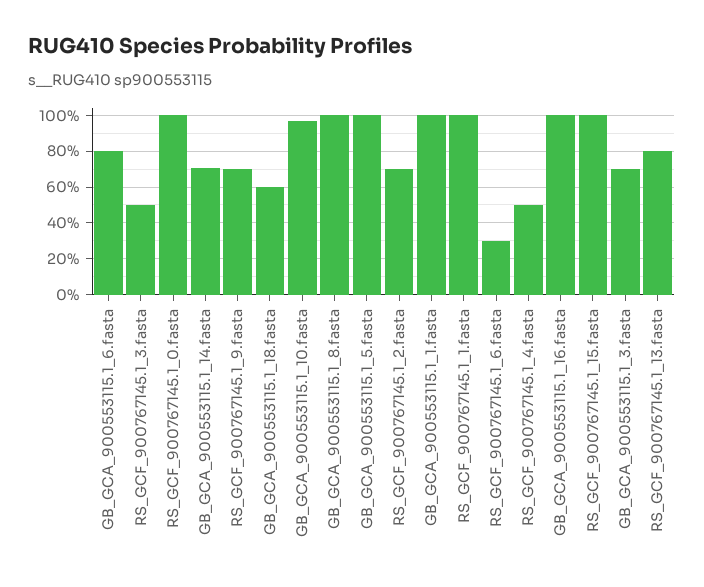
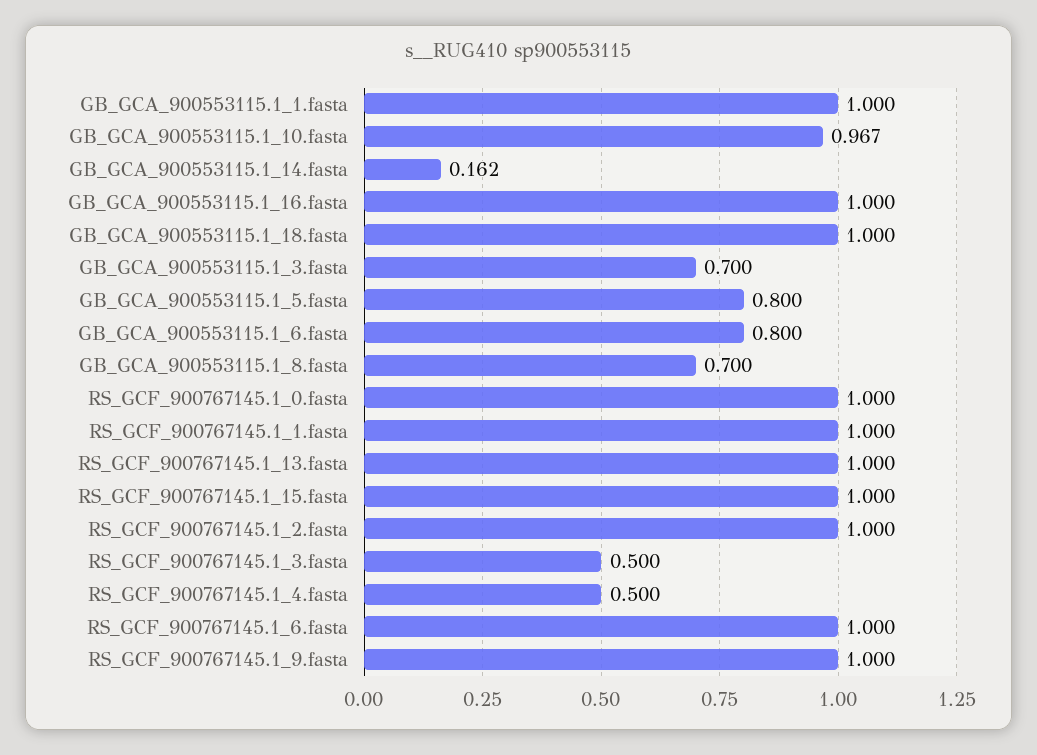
  {
    "GB_GCA_900553115.1_6.fasta": 0.8,
    "RS_GCF_900767145.1_3.fasta": 0.5,
    "RS_GCF_900767145.1_0.fasta": 1,
-   "GB_GCA_900553115.1_14.fasta": 0.7,
+   "GB_GCA_900553115.1_14.fasta": 0.162,
-   "RS_GCF_900767145.1_9.fasta": 0.7,
+   "RS_GCF_900767145.1_9.fasta": 1,
-   "GB_GCA_900553115.1_18.fasta": 0.6,
+   "GB_GCA_900553115.1_18.fasta": 1,
    "GB_GCA_900553115.1_10.fasta": 0.967,
-   "GB_GCA_900553115.1_8.fasta": 1,
+   "GB_GCA_900553115.1_8.fasta": 0.7,
-   "GB_GCA_900553115.1_5.fasta": 1,
+   "GB_GCA_900553115.1_5.fasta": 0.8,
-   "RS_GCF_900767145.1_2.fasta": 0.7,
+   "RS_GCF_900767145.1_2.fasta": 1,
    "GB_GCA_900553115.1_1.fasta": 1,
    "RS_GCF_900767145.1_1.fasta": 1,
-   "RS_GCF_900767145.1_6.fasta": 0.3,
+   "RS_GCF_900767145.1_6.fasta": 1,
    "RS_GCF_900767145.1_4.fasta": 0.5,
    "GB_GCA_900553115.1_16.fasta": 1,
    "RS_GCF_900767145.1_15.fasta": 1,
    "GB_GCA_900553115.1_3.fasta": 0.7,
-   "RS_GCF_900767145.1_13.fasta": 0.8
+   "RS_GCF_900767145.1_13.fasta": 1
  }

